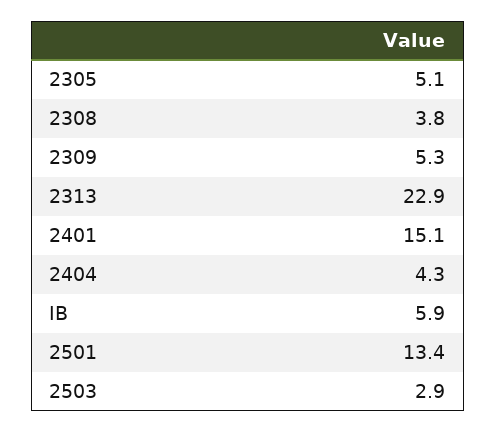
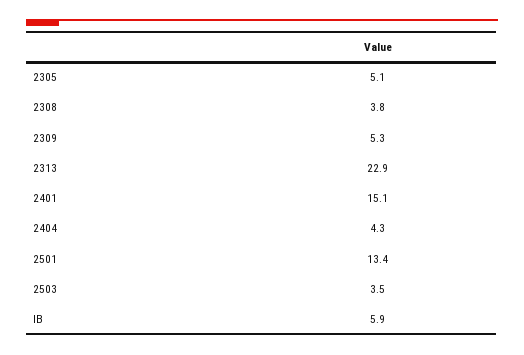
  {
    "2305": 5.1,
    "2308": 3.8,
    "2309": 5.3,
    "2313": 22.9,
    "2401": 15.1,
    "2404": 4.3,
    "IB": 5.9,
    "2501": 13.4,
-   "2503": 2.9
+   "2503": 3.5
  }

